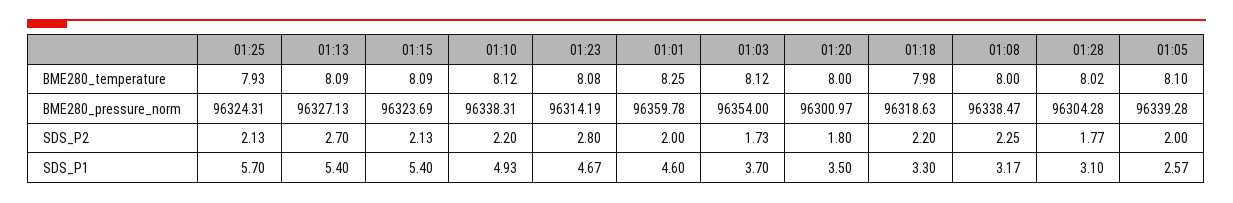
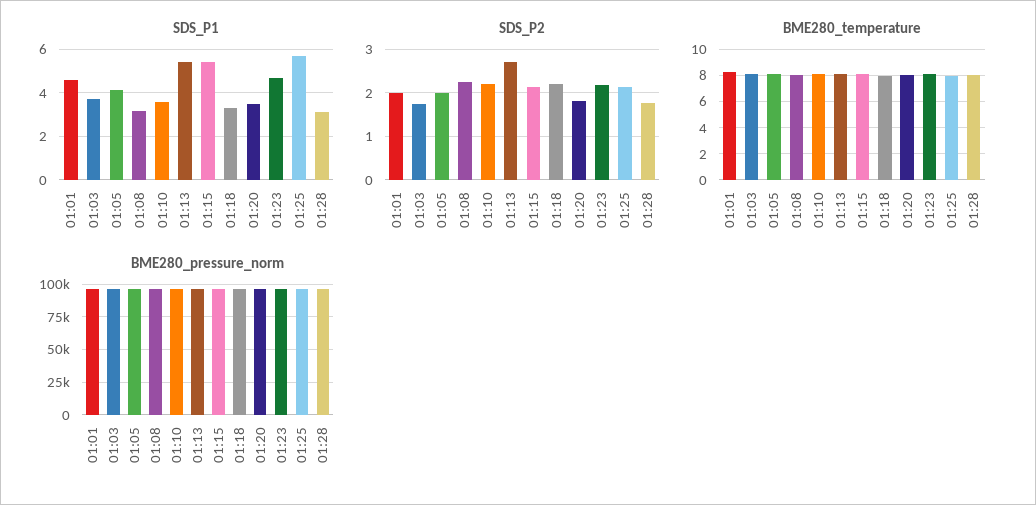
  {
    "BME280_temperature": {
      "01:25": 7.93,
      "01:13": 8.09,
      "01:15": 8.09,
      "01:10": 8.12,
      "01:23": 8.08,
      "01:01": 8.25,
      "01:03": 8.12,
      "01:20": 8,
      "01:18": 7.98,
      "01:08": 8,
      "01:28": 8.02,
      "01:05": 8.1
    },
    "BME280_pressure_norm": {
      "01:25": 96324.31,
      "01:13": 96327.13,
      "01:15": 96323.69,
      "01:10": 96338.31,
      "01:23": 96314.19,
      "01:01": 96359.78,
      "01:03": 96354,
      "01:20": 96300.97,
      "01:18": 96318.63,
      "01:08": 96338.47,
      "01:28": 96304.28,
      "01:05": 96339.28
    },
    "SDS_P2": {
      "01:25": 2.13,
      "01:13": 2.7,
      "01:15": 2.13,
      "01:10": 2.2,
-     "01:23": 2.8,
+     "01:23": 2.2,
      "01:01": 2,
      "01:03": 1.73,
      "01:20": 1.8,
      "01:18": 2.2,
      "01:08": 2.25,
      "01:28": 1.77,
      "01:05": 2
    },
    "SDS_P1": {
      "01:25": 5.7,
      "01:13": 5.4,
      "01:15": 5.4,
-     "01:10": 4.93,
+     "01:10": 3.5,
      "01:23": 4.67,
      "01:01": 4.6,
      "01:03": 3.7,
      "01:20": 3.5,
      "01:18": 3.3,
      "01:08": 3.17,
      "01:28": 3.1,
-     "01:05": 2.57
+     "01:05": 4
    }
  }

